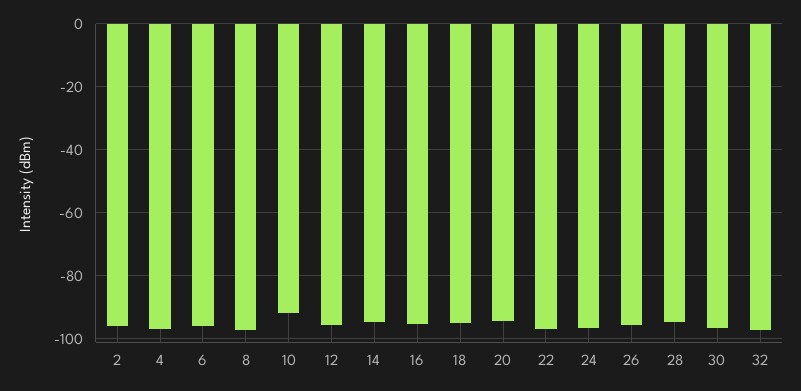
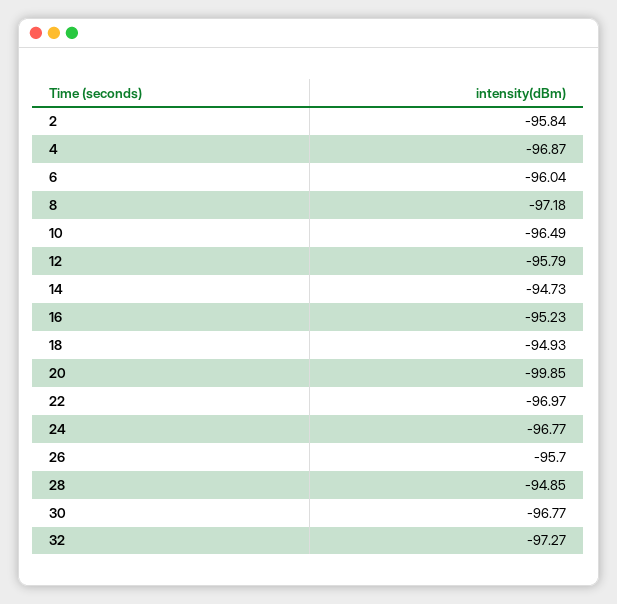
  {
    "2": -95.84,
    "4": -96.87,
    "6": -96.04,
    "8": -97.18,
-   "10": -92,
+   "10": -96.49,
    "12": -95.79,
    "14": -94.73,
    "16": -95.23,
    "18": -94.93,
-   "20": -94,
+   "20": -99.85,
    "22": -96.97,
    "24": -96.77,
    "26": -95.7,
    "28": -94.85,
    "30": -96.77,
    "32": -97.27
  }

